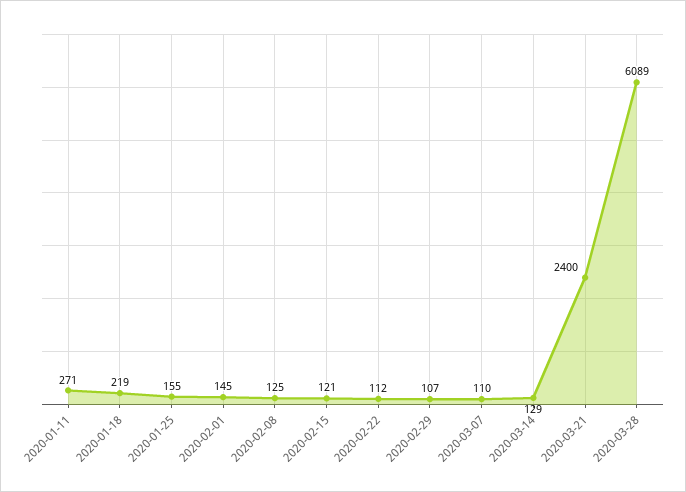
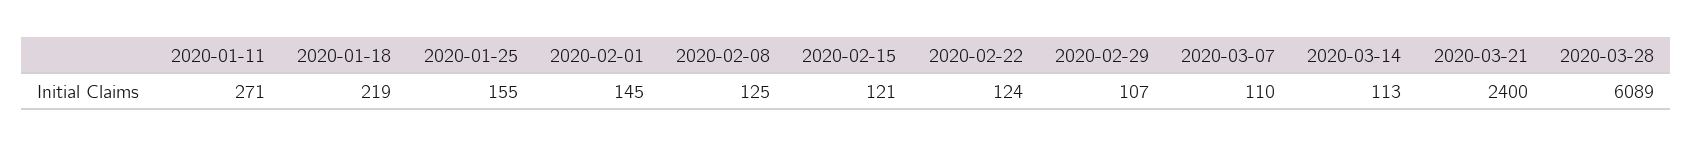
  {
    "2020-01-11": 271,
    "2020-01-18": 219,
    "2020-01-25": 155,
    "2020-02-01": 145,
    "2020-02-08": 125,
    "2020-02-15": 121,
-   "2020-02-22": 112,
+   "2020-02-22": 124,
    "2020-02-29": 107,
    "2020-03-07": 110,
-   "2020-03-14": 129,
+   "2020-03-14": 113,
    "2020-03-21": 2400,
    "2020-03-28": 6089
  }

